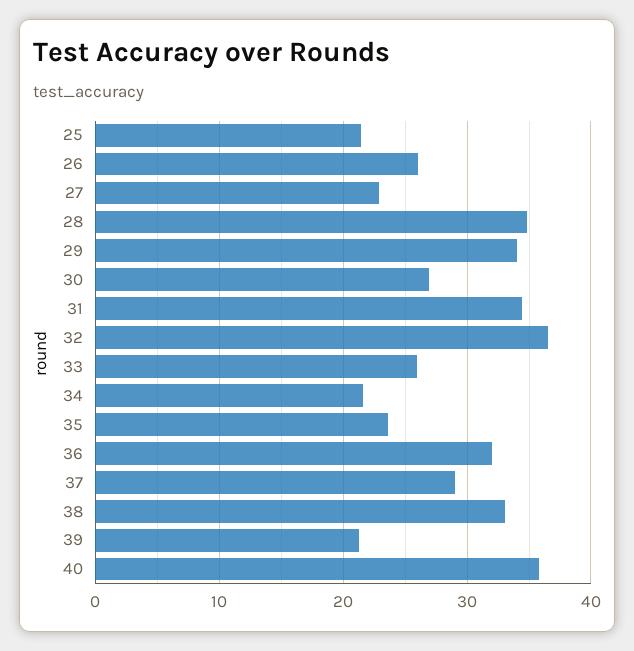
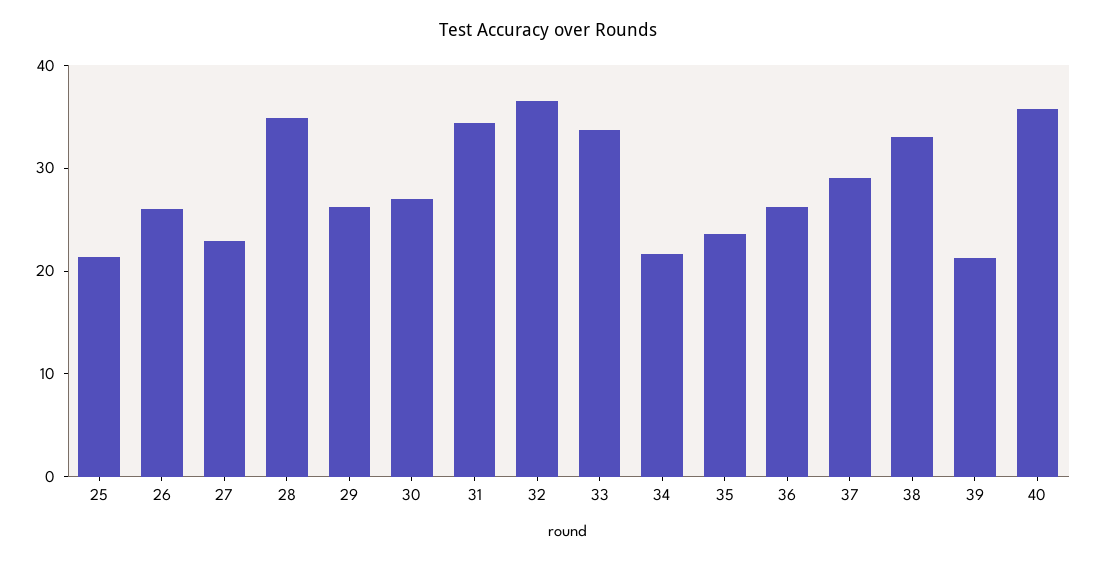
  {
    "25": 21,
    "26": 26,
    "27": 23,
    "28": 35,
-   "29": 34,
+   "29": 26,
    "30": 27,
    "31": 34,
    "32": 37,
-   "33": 26,
+   "33": 34,
    "34": 22,
    "35": 24,
-   "36": 32,
+   "36": 26,
    "37": 29,
    "38": 33,
    "39": 21,
    "40": 36
  }

